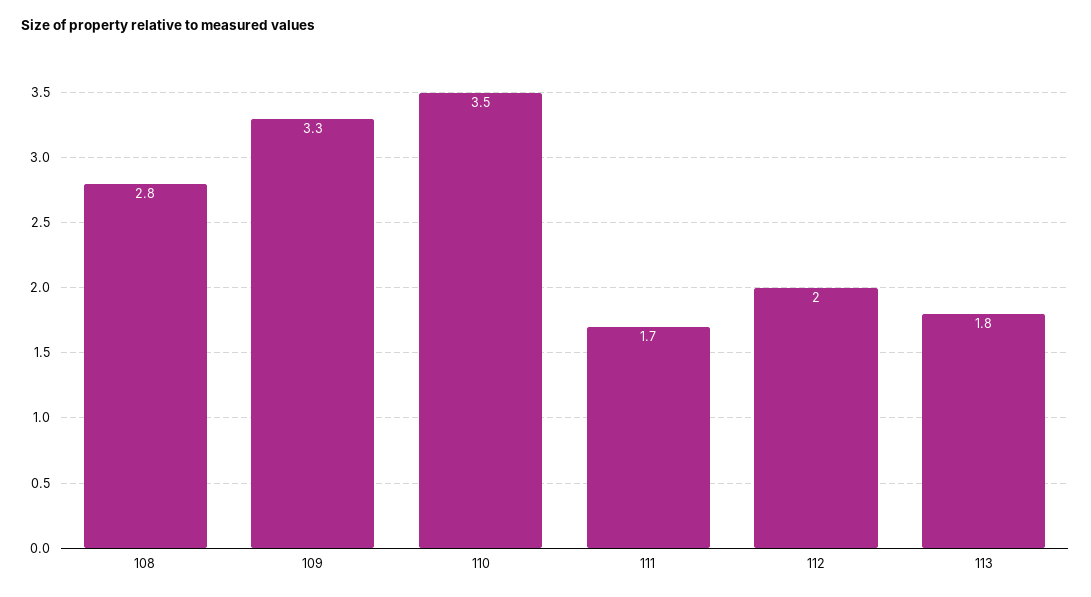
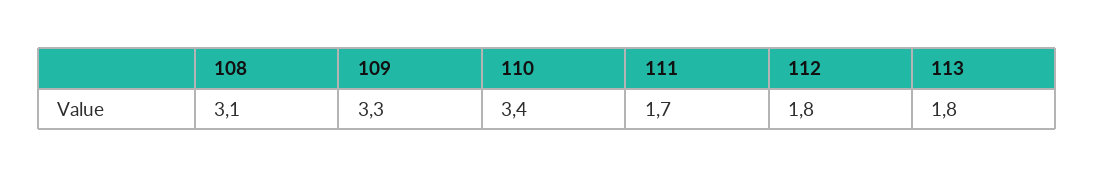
  {
-   "108": 2.8,
+   "108": 3.1,
    "109": 3.3,
-   "110": 3.5,
+   "110": 3.4,
    "111": 1.7,
-   "112": 2,
+   "112": 1.8,
    "113": 1.8
  }

